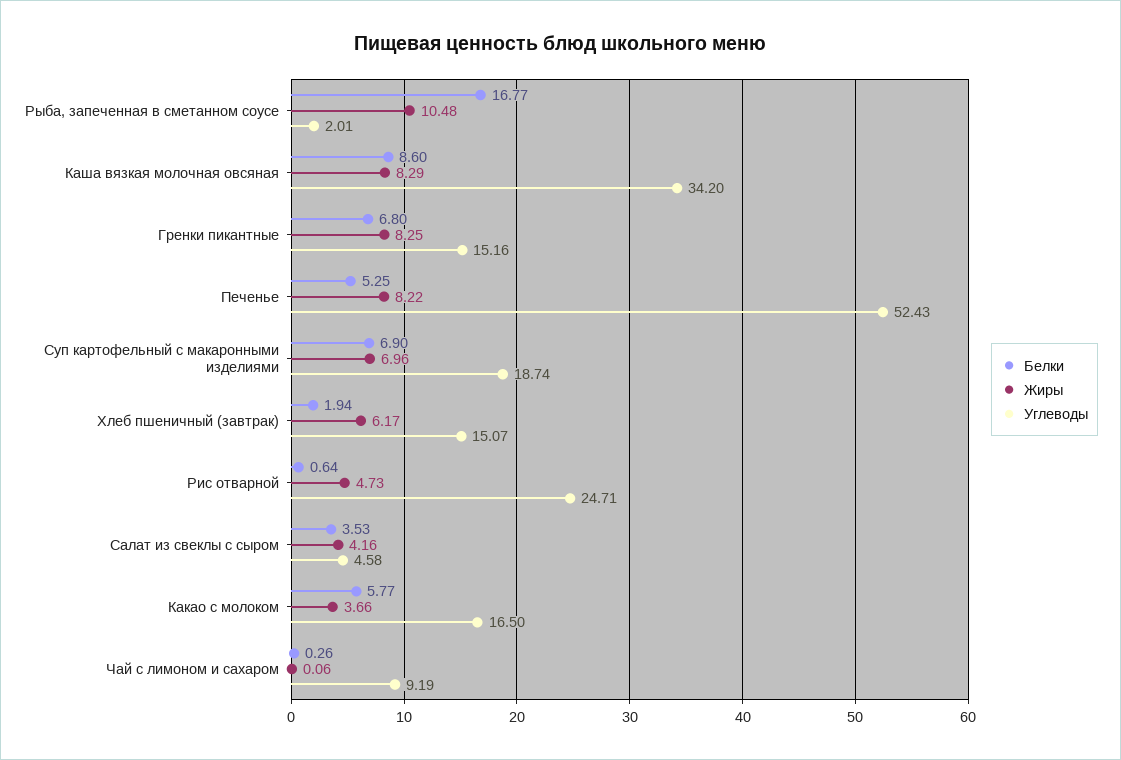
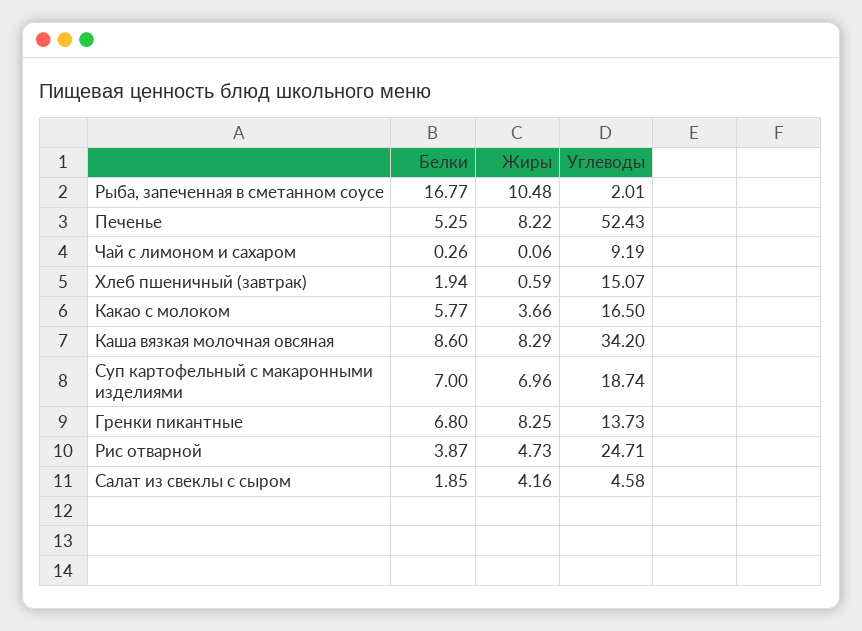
  {
    "Белки": {
      "Рыба, запеченная в сметанном соусе": 16.77,
      "Каша вязкая молочная овсяная": 8.6,
      "Гренки пикантные": 6.8,
      "Печенье": 5.25,
-     "Суп картофельный с макаронными изделиями": 6.9,
+     "Суп картофельный с макаронными изделиями": 7,
      "Хлеб пшеничный (завтрак)": 1.94,
-     "Рис отварной": 0.64,
+     "Рис отварной": 3.87,
-     "Салат из свеклы с сыром": 3.53,
+     "Салат из свеклы с сыром": 1.85,
      "Какао с молоком": 5.77,
      "Чай с лимоном и сахаром": 0.26
    },
    "Жиры": {
      "Рыба, запеченная в сметанном соусе": 10.48,
      "Каша вязкая молочная овсяная": 8.29,
      "Гренки пикантные": 8.25,
      "Печенье": 8.22,
      "Суп картофельный с макаронными изделиями": 6.96,
-     "Хлеб пшеничный (завтрак)": 6.17,
+     "Хлеб пшеничный (завтрак)": 0.59,
      "Рис отварной": 4.73,
      "Салат из свеклы с сыром": 4.16,
      "Какао с молоком": 3.66,
      "Чай с лимоном и сахаром": 0.06
    },
    "Углеводы": {
      "Рыба, запеченная в сметанном соусе": 2.01,
      "Каша вязкая молочная овсяная": 34.2,
-     "Гренки пикантные": 15.16,
+     "Гренки пикантные": 13.73,
      "Печенье": 52.43,
      "Суп картофельный с макаронными изделиями": 18.74,
      "Хлеб пшеничный (завтрак)": 15.07,
      "Рис отварной": 24.71,
      "Салат из свеклы с сыром": 4.58,
      "Какао с молоком": 16.5,
      "Чай с лимоном и сахаром": 9.19
    }
  }

